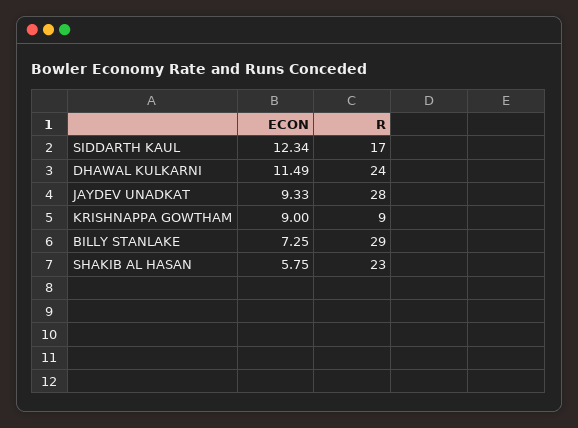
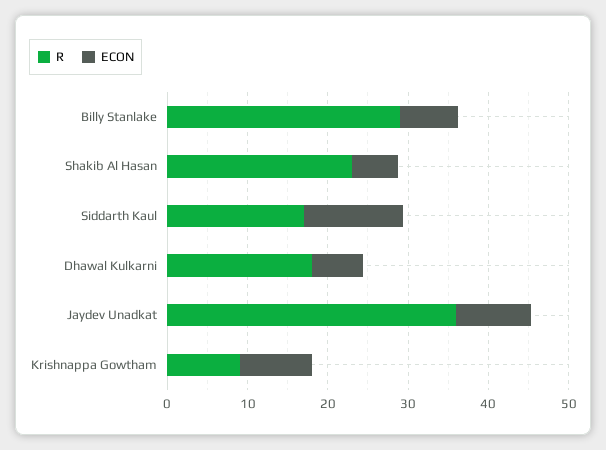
  {
    "ECON": {
      "SIDDARTH KAUL": 12.34,
-     "DHAWAL KULKARNI": 11.49,
+     "DHAWAL KULKARNI": 6,
      "JAYDEV UNADKAT": 9.33,
      "KRISHNAPPA GOWTHAM": 9,
      "BILLY STANLAKE": 7.25,
      "SHAKIB AL HASAN": 5.75
    },
    "R": {
      "SIDDARTH KAUL": 17,
-     "DHAWAL KULKARNI": 24,
+     "DHAWAL KULKARNI": 18,
-     "JAYDEV UNADKAT": 28,
+     "JAYDEV UNADKAT": 36,
      "KRISHNAPPA GOWTHAM": 9,
      "BILLY STANLAKE": 29,
      "SHAKIB AL HASAN": 23
    }
  }

